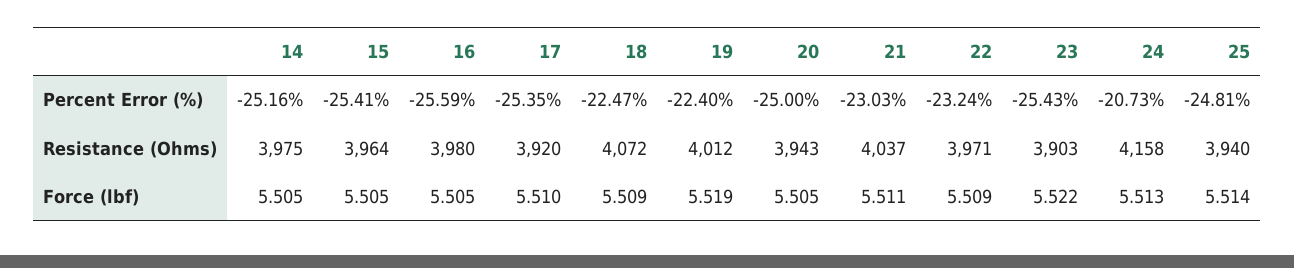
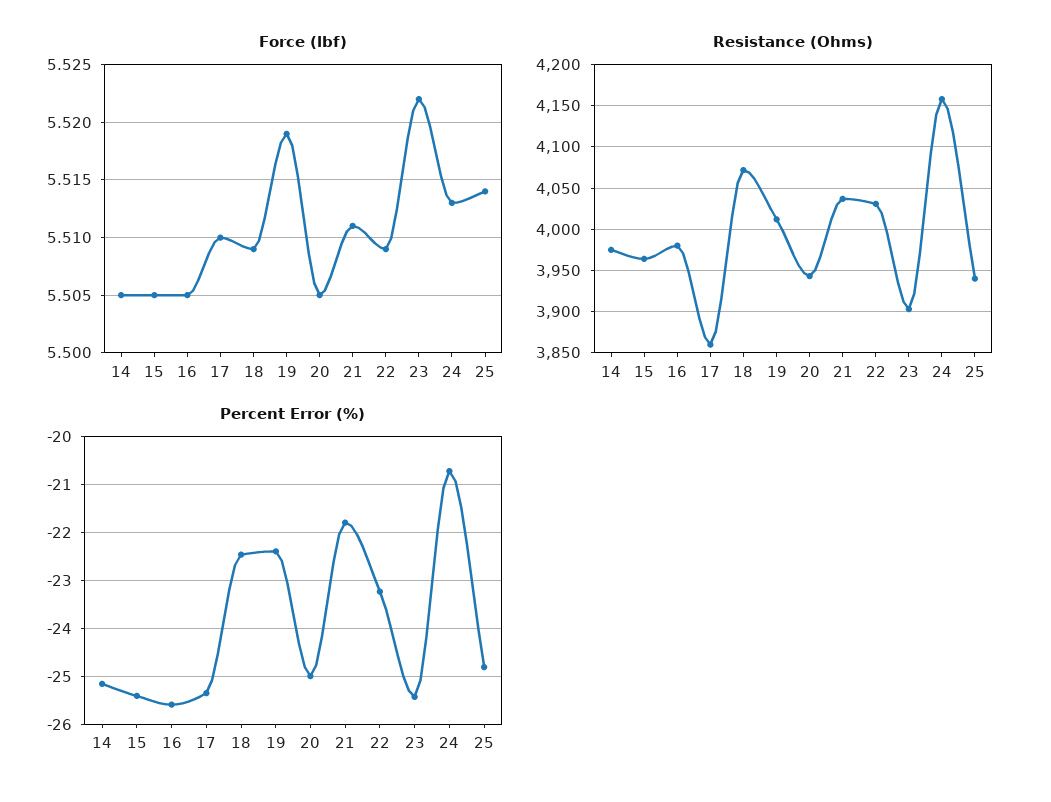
  {
    "Percent Error (%)": {
      "14": -25.16,
      "15": -25.41,
      "16": -25.59,
      "17": -25.35,
      "18": -22.47,
      "19": -22.4,
      "20": -25,
-     "21": -23.03,
+     "21": -21.8,
      "22": -23.24,
      "23": -25.43,
      "24": -20.73,
      "25": -24.81
    },
    "Resistance (Ohms)": {
      "14": 3975,
      "15": 3964,
      "16": 3980,
-     "17": 3920,
+     "17": 3860,
      "18": 4072,
      "19": 4012,
      "20": 3943,
      "21": 4037,
-     "22": 3971,
+     "22": 4030,
      "23": 3903,
      "24": 4158,
      "25": 3940
    },
    "Force (lbf)": {
      "14": 5.505,
      "15": 5.505,
      "16": 5.505,
      "17": 5.51,
      "18": 5.509,
      "19": 5.519,
      "20": 5.505,
      "21": 5.511,
      "22": 5.509,
      "23": 5.522,
      "24": 5.513,
      "25": 5.514
    }
  }

